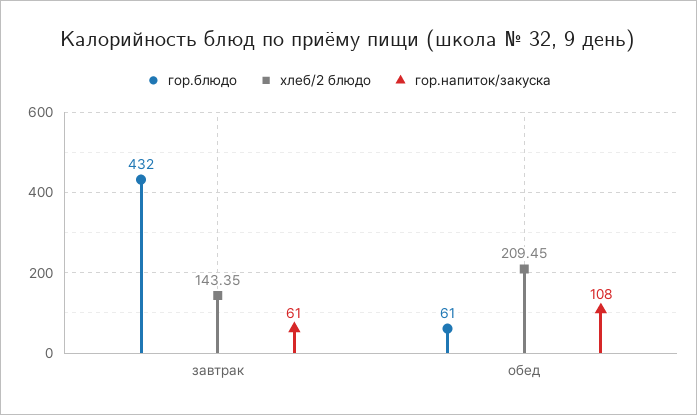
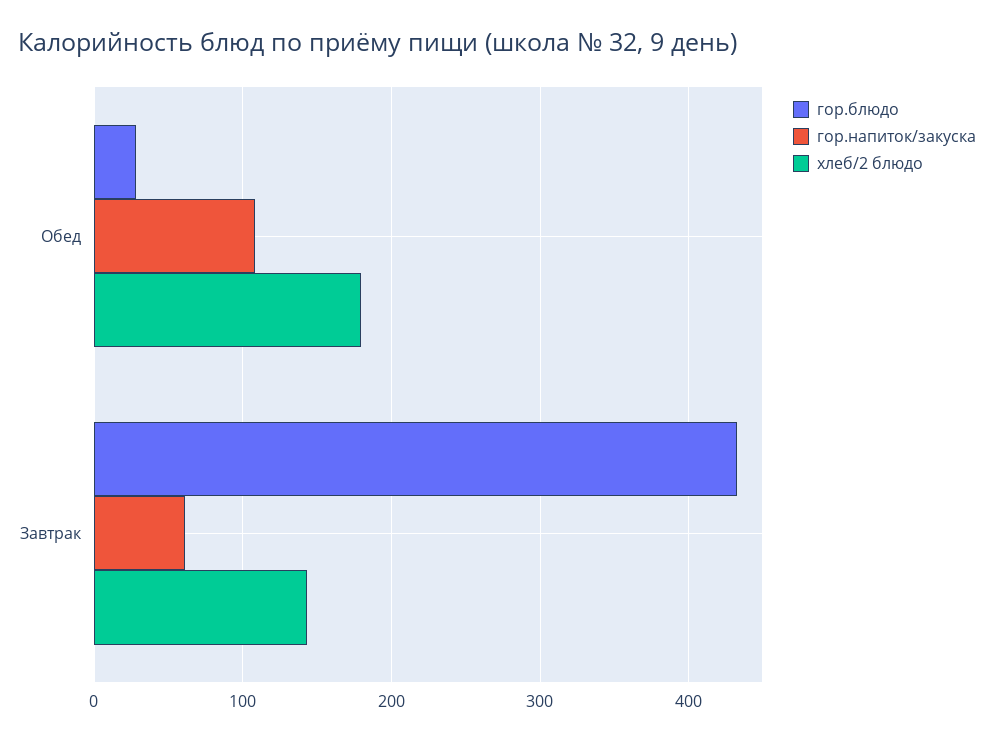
  {
    "гор.блюдо": {
      "завтрак": 432,
-     "обед": 61
+     "обед": 30
    },
    "хлеб/2 блюдо": {
      "завтрак": 143.35,
-     "обед": 209.45
+     "обед": 180
    },
    "гор.напиток/закуска": {
      "завтрак": 61,
      "обед": 108
    }
  }

